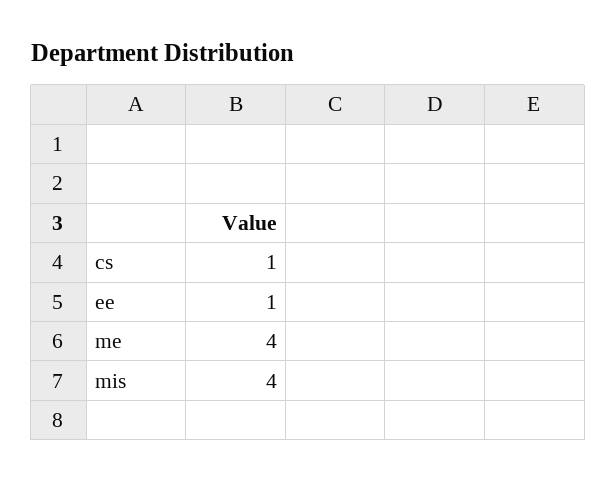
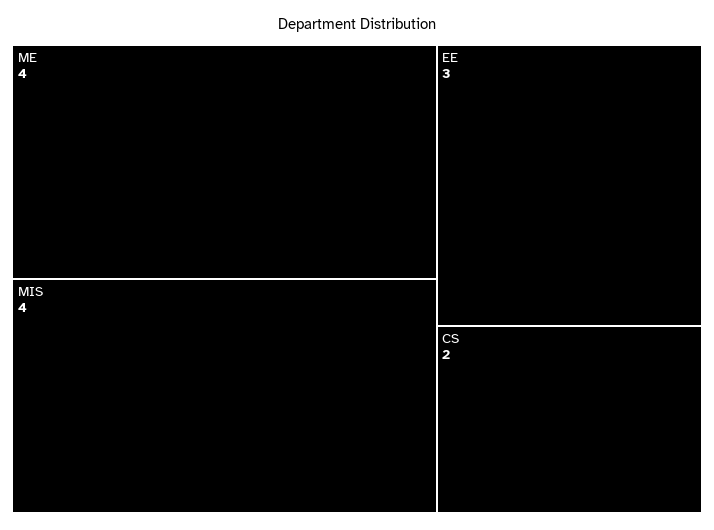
  {
-   "cs": 1,
+   "cs": 2,
-   "ee": 1,
+   "ee": 3,
    "me": 4,
    "mis": 4
  }

